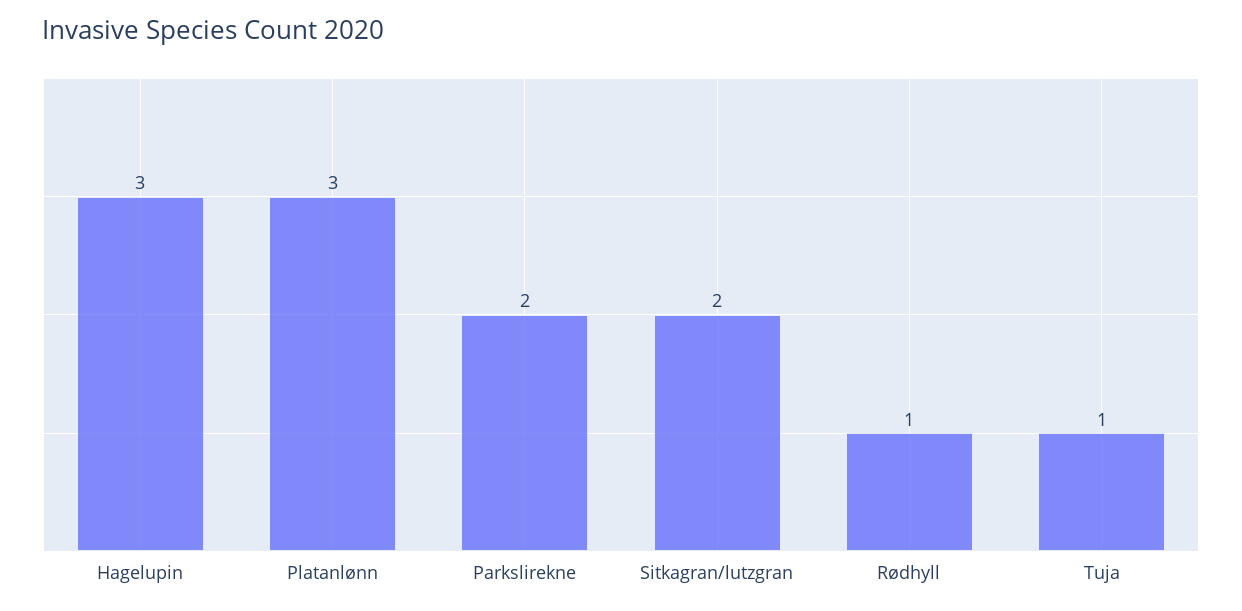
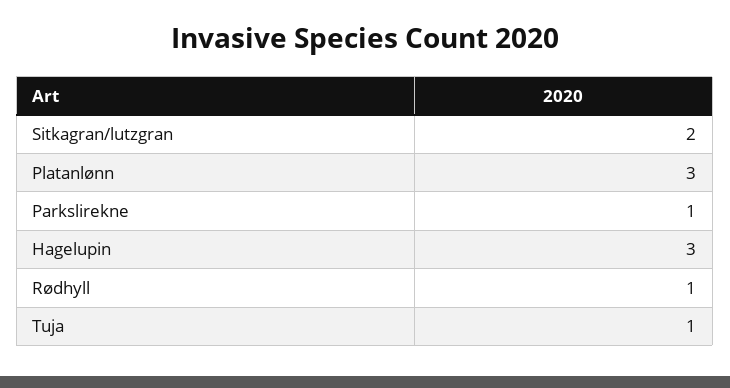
  {
    "Hagelupin": 3,
    "Platanlønn": 3,
-   "Parkslirekne": 2,
+   "Parkslirekne": 1,
    "Sitkagran/lutzgran": 2,
    "Rødhyll": 1,
    "Tuja": 1
  }

